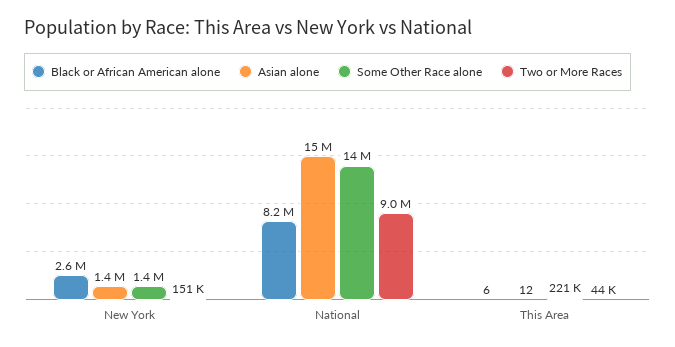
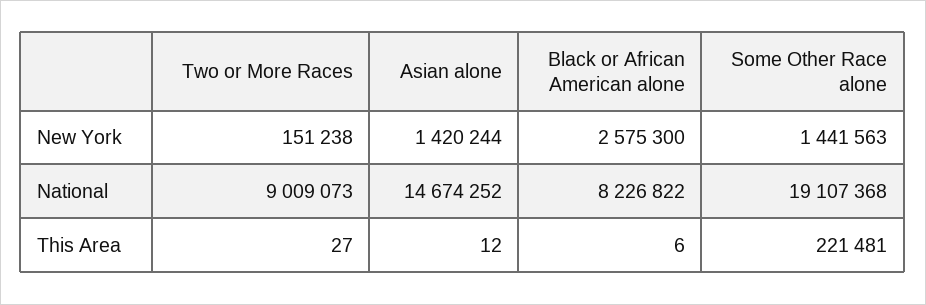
  {
    "Black or African American alone": {
      "New York": 2575300,
      "National": 8226822,
      "This Area": 6
    },
    "Asian alone": {
      "New York": 1420244,
      "National": 14674252,
      "This Area": 12
    },
    "Some Other Race alone": {
      "New York": 1441563,
-     "National": 14000000,
+     "National": 19107368,
      "This Area": 221481
    },
    "Two or More Races": {
      "New York": 151238,
      "National": 9009073,
-     "This Area": 44000
+     "This Area": 27
    }
  }

